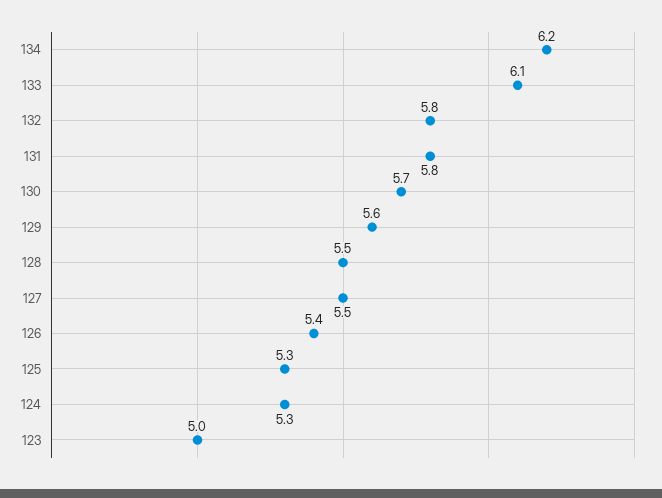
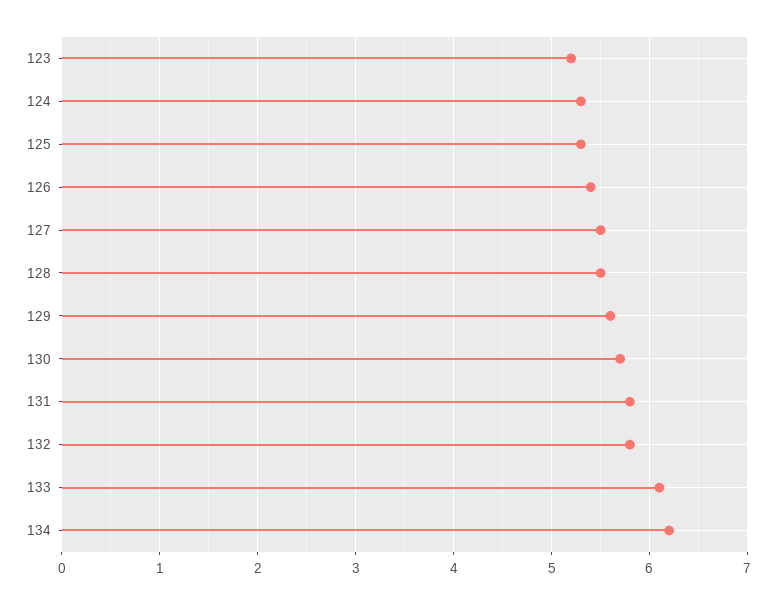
  {
    "134": 6.2,
    "133": 6.1,
    "132": 5.8,
    "131": 5.8,
    "130": 5.7,
    "129": 5.6,
    "128": 5.5,
    "127": 5.5,
    "126": 5.4,
    "125": 5.3,
    "124": 5.3,
-   "123": 5
+   "123": 5.2
  }

